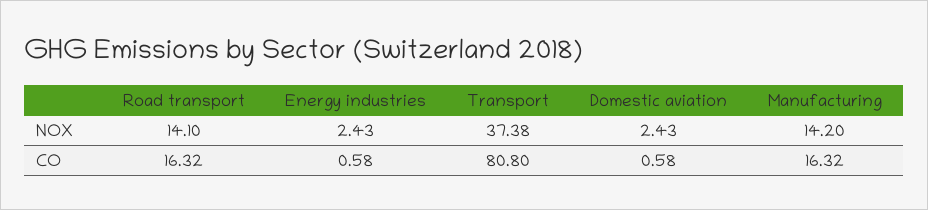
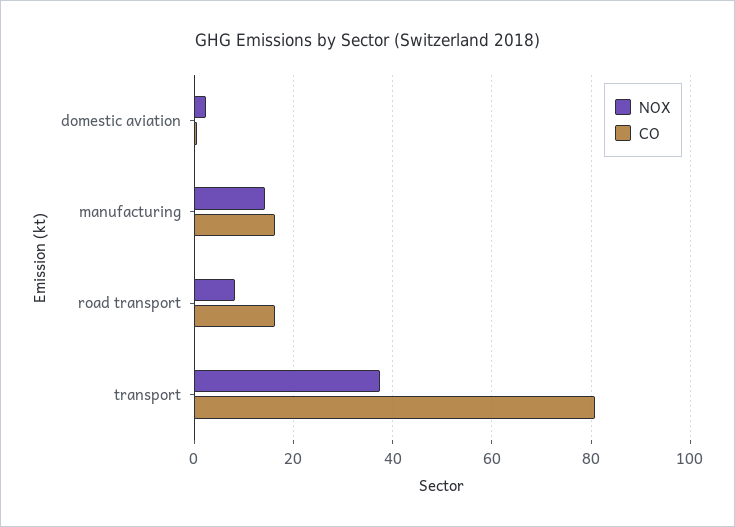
  {
    "NOX": {
-     "Road transport": 14.1,
+     "Road transport": 8,
-     "Energy industries": 2.43,
      "Transport": 37.38,
      "Domestic aviation": 2.43,
      "Manufacturing": 14.2
    },
    "CO": {
      "Road transport": 16.32,
-     "Energy industries": 0.58,
      "Transport": 80.8,
      "Domestic aviation": 0.58,
      "Manufacturing": 16.32
    }
  }

